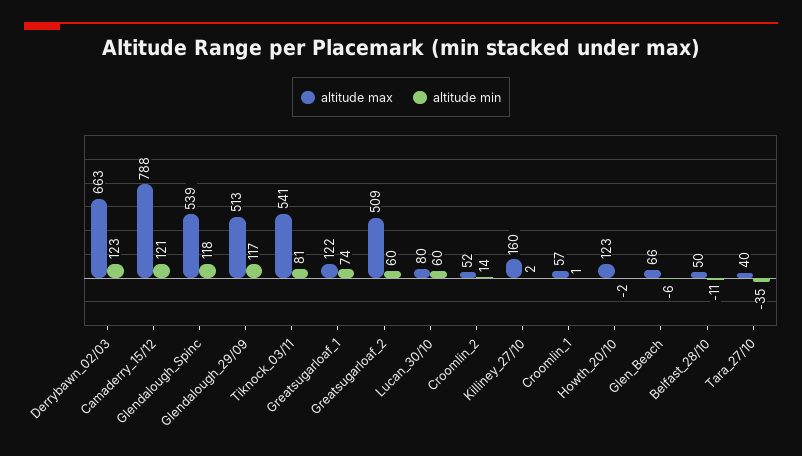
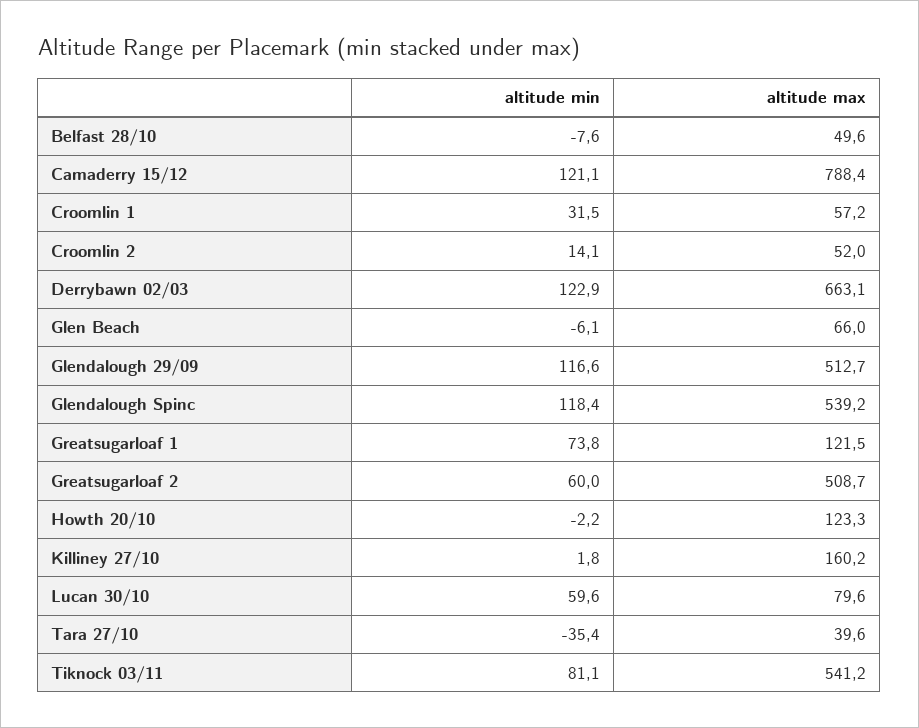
  {
    "altitude max": {
      "Derrybawn_02/03": 663.1,
      "Camaderry_15/12": 788.4,
      "Glendalough_Spinc": 539.2,
      "Glendalough_29/09": 512.7,
      "Tiknock_03/11": 541.2,
      "Greatsugarloaf_1": 121.5,
      "Greatsugarloaf_2": 508.7,
      "Lucan_30/10": 79.6,
      "Croomlin_2": 52,
      "Killiney_27/10": 160.2,
      "Croomlin_1": 57.2,
      "Howth_20/10": 123.3,
      "Glen_Beach": 66,
      "Belfast_28/10": 49.6,
      "Tara_27/10": 39.6
    },
    "altitude min": {
      "Derrybawn_02/03": 122.9,
      "Camaderry_15/12": 121.1,
      "Glendalough_Spinc": 118.4,
      "Glendalough_29/09": 116.6,
      "Tiknock_03/11": 81.1,
      "Greatsugarloaf_1": 73.8,
      "Greatsugarloaf_2": 60,
      "Lucan_30/10": 59.6,
      "Croomlin_2": 14.1,
      "Killiney_27/10": 1.8,
-     "Croomlin_1": 1,
+     "Croomlin_1": 31.5,
      "Howth_20/10": -2.2,
      "Glen_Beach": -6.1,
-     "Belfast_28/10": -11,
+     "Belfast_28/10": -7.6,
      "Tara_27/10": -35.4
    }
  }

